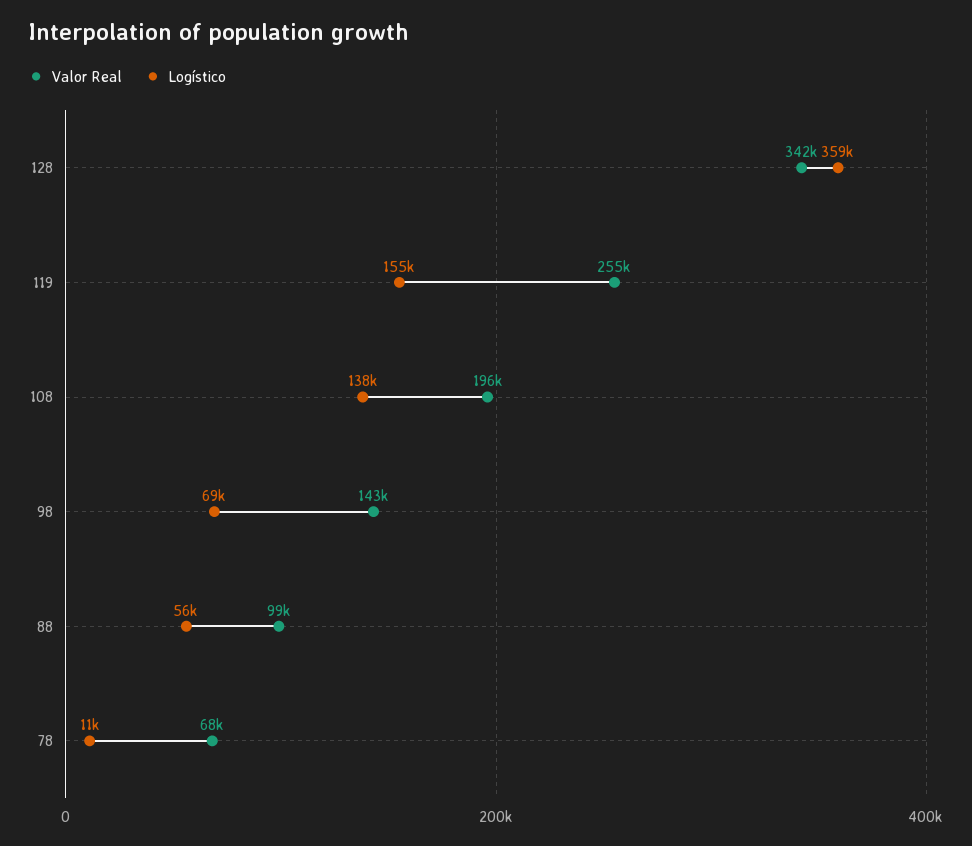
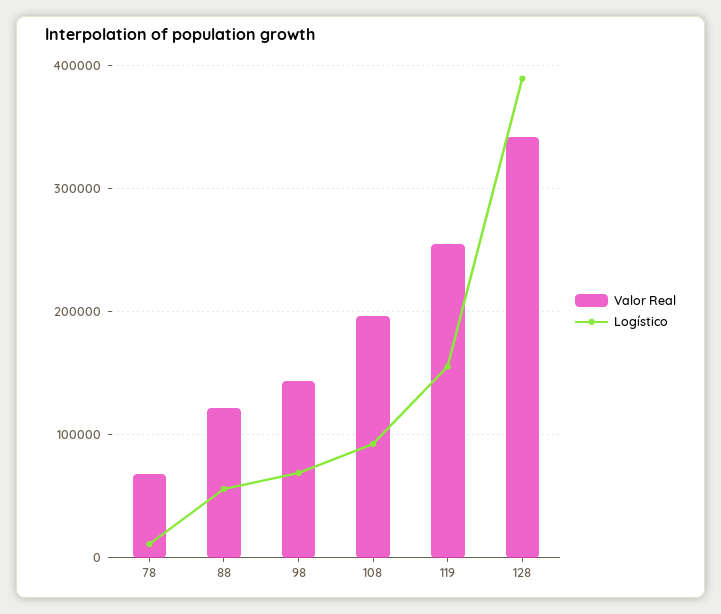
  {
    "Valor Real": {
      "128": 342000,
      "119": 255000,
      "108": 196000,
      "98": 143000,
-     "88": 99000,
+     "88": 120000,
      "78": 68000
    },
    "Logístico": {
-     "128": 359000,
+     "128": 390000,
      "119": 155000,
-     "108": 138000,
+     "108": 90000,
      "98": 69000,
      "88": 56000,
      "78": 11000
    }
  }

